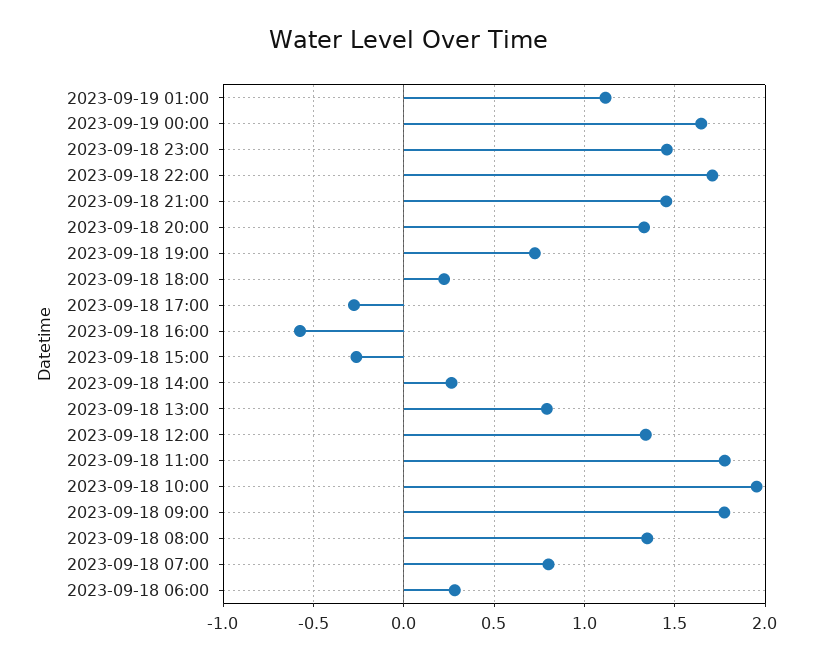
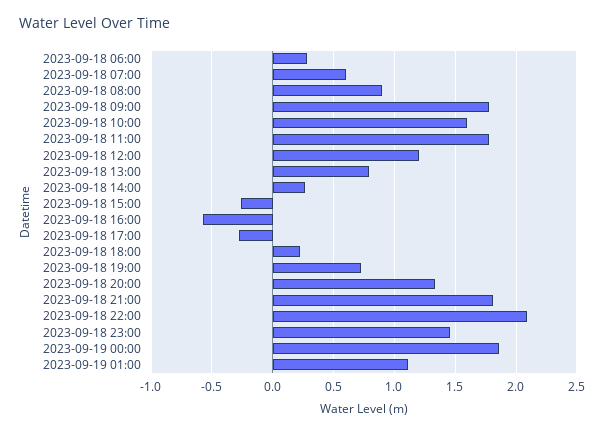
  {
    "2023-09-19 01:00": 1.1,
-   "2023-09-19 00:00": 1.65,
+   "2023-09-19 00:00": 1.85,
    "2023-09-18 23:00": 1.45,
-   "2023-09-18 22:00": 1.7,
+   "2023-09-18 22:00": 2.1,
-   "2023-09-18 21:00": 1.45,
+   "2023-09-18 21:00": 1.8,
    "2023-09-18 20:00": 1.35,
    "2023-09-18 19:00": 0.75,
    "2023-09-18 18:00": 0.2,
    "2023-09-18 17:00": -0.3,
    "2023-09-18 16:00": -0.6,
    "2023-09-18 15:00": -0.25,
    "2023-09-18 14:00": 0.25,
    "2023-09-18 13:00": 0.8,
-   "2023-09-18 12:00": 1.35,
+   "2023-09-18 12:00": 1.2,
    "2023-09-18 11:00": 1.8,
-   "2023-09-18 10:00": 1.95,
+   "2023-09-18 10:00": 1.6,
    "2023-09-18 09:00": 1.75,
-   "2023-09-18 08:00": 1.35,
+   "2023-09-18 08:00": 0.9,
-   "2023-09-18 07:00": 0.8,
+   "2023-09-18 07:00": 0.6,
    "2023-09-18 06:00": 0.3
  }

